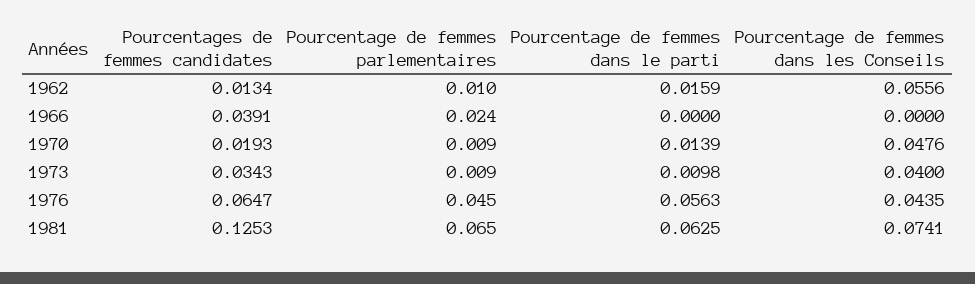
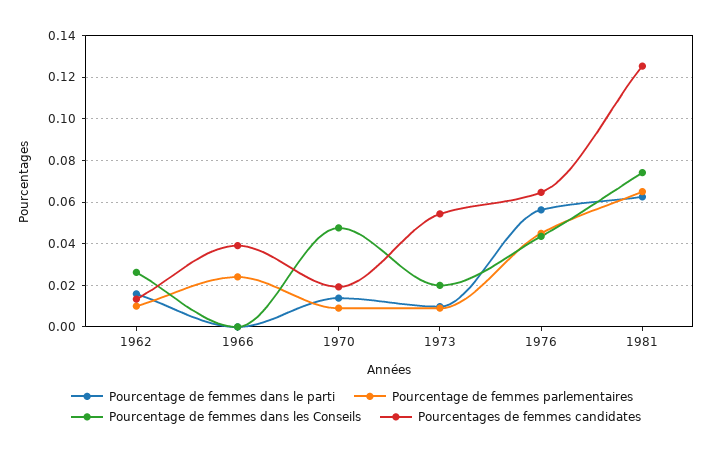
  {
    "Pourcentages de femmes candidates": {
      "1962": 0.0134,
      "1966": 0.0391,
      "1970": 0.0193,
-     "1973": 0.0343,
+     "1973": 0.055,
      "1976": 0.0647,
      "1981": 0.1253
    },
    "Pourcentage de femmes parlementaires": {
      "1962": 0.01,
      "1966": 0.024,
      "1970": 0.009,
      "1973": 0.009,
      "1976": 0.045,
      "1981": 0.065
    },
    "Pourcentage de femmes dans le parti": {
      "1962": 0.0159,
      "1966": 0,
      "1970": 0.0139,
      "1973": 0.0098,
      "1976": 0.0563,
      "1981": 0.0625
    },
    "Pourcentage de femmes dans les Conseils": {
-     "1962": 0.0556,
+     "1962": 0.025,
      "1966": 0,
      "1970": 0.0476,
-     "1973": 0.04,
+     "1973": 0.02,
      "1976": 0.0435,
      "1981": 0.0741
    }
  }

